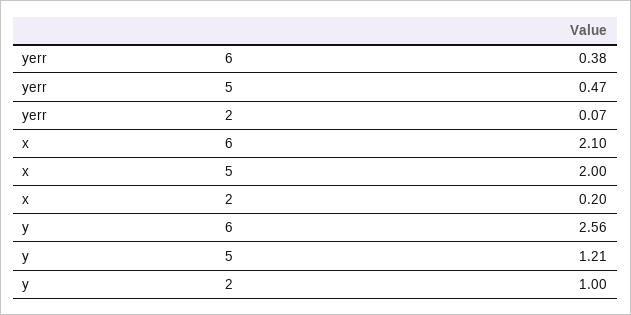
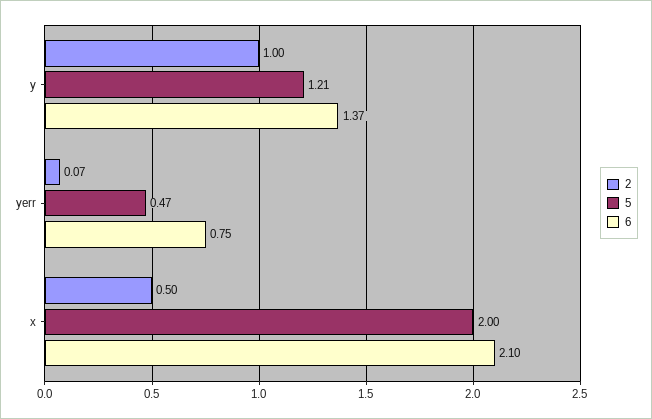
  {
    "6": {
-     "yerr": 0.38,
+     "yerr": 0.75,
      "x": 2.1,
-     "y": 2.56
+     "y": 1.37
    },
    "5": {
      "yerr": 0.47,
      "x": 2,
      "y": 1.21
    },
    "2": {
      "yerr": 0.07,
-     "x": 0.2,
+     "x": 0.5,
      "y": 1
    }
  }

